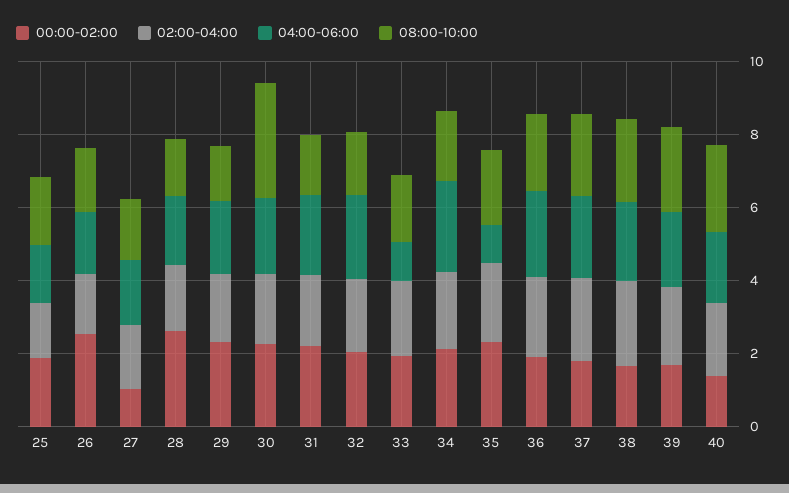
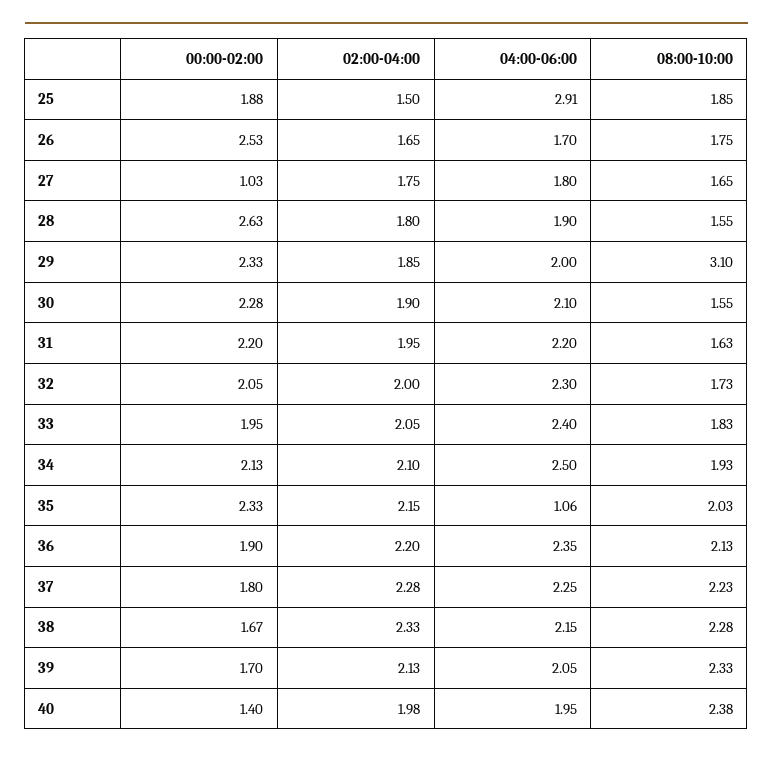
  {
    "00:00-02:00": {
      "25": 1.88,
      "26": 2.53,
      "27": 1.03,
      "28": 2.63,
      "29": 2.33,
      "30": 2.28,
      "31": 2.2,
      "32": 2.05,
      "33": 1.95,
      "34": 2.13,
      "35": 2.33,
      "36": 1.9,
      "37": 1.8,
      "38": 1.67,
      "39": 1.7,
      "40": 1.4
    },
    "02:00-04:00": {
      "25": 1.5,
      "26": 1.65,
      "27": 1.75,
      "28": 1.8,
      "29": 1.85,
      "30": 1.9,
      "31": 1.95,
      "32": 2,
      "33": 2.05,
      "34": 2.1,
      "35": 2.15,
      "36": 2.2,
      "37": 2.28,
      "38": 2.33,
      "39": 2.13,
      "40": 1.98
    },
    "04:00-06:00": {
-     "25": 1.5,
+     "25": 2.91,
      "26": 1.7,
      "27": 1.8,
      "28": 1.9,
      "29": 2,
      "30": 2.1,
      "31": 2.2,
      "32": 2.3,
-     "33": 1,
+     "33": 2.4,
      "34": 2.5,
      "35": 1.06,
      "36": 2.35,
      "37": 2.25,
      "38": 2.15,
      "39": 2.05,
      "40": 1.95
    },
    "08:00-10:00": {
      "25": 1.85,
      "26": 1.75,
      "27": 1.65,
      "28": 1.55,
-     "29": 1.5,
+     "29": 3.1,
-     "30": 3,
+     "30": 1.55,
      "31": 1.63,
      "32": 1.73,
      "33": 1.83,
      "34": 1.93,
      "35": 2.03,
      "36": 2.13,
      "37": 2.23,
      "38": 2.28,
      "39": 2.33,
      "40": 2.38
    }
  }

